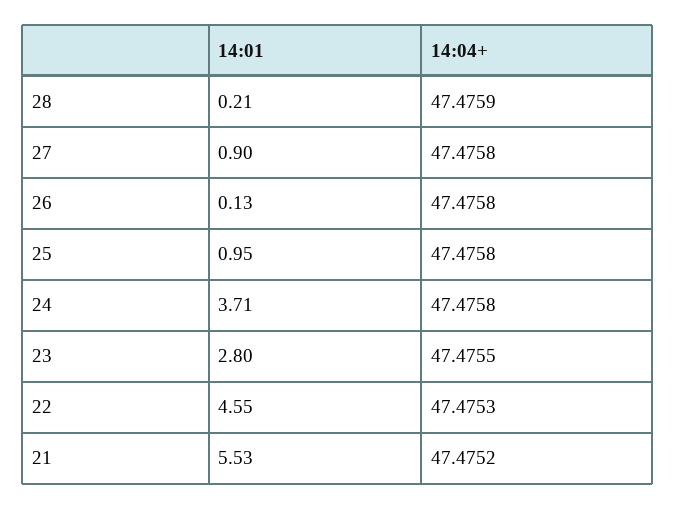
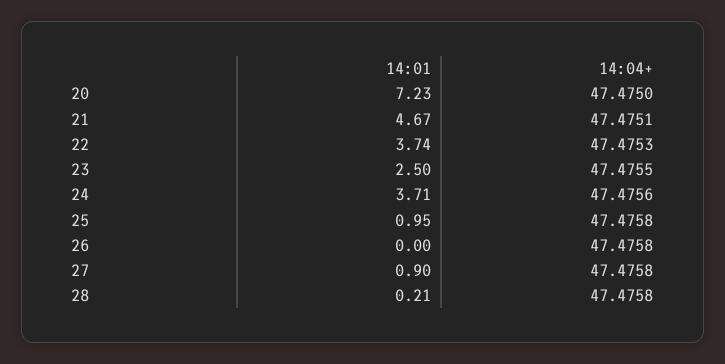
  {
    "14:01": {
      "28": 0.21,
      "27": 0.9,
-     "26": 0.13,
+     "26": 0,
      "25": 0.95,
      "24": 3.71,
-     "23": 2.8,
+     "23": 2.5,
-     "22": 4.55,
+     "22": 3.74,
-     "21": 5.53
+     "21": 4.67,
+     "20": 7.23
    },
    "14:04+": {
-     "28": 47.4759,
+     "28": 47.4758,
      "27": 47.4758,
      "26": 47.4758,
      "25": 47.4758,
-     "24": 47.4758,
+     "24": 47.4756,
      "23": 47.4755,
      "22": 47.4753,
-     "21": 47.4752
+     "21": 47.4751,
+     "20": 47.475
    }
  }

